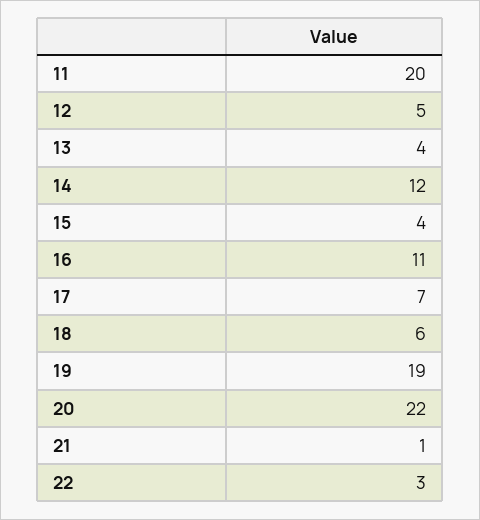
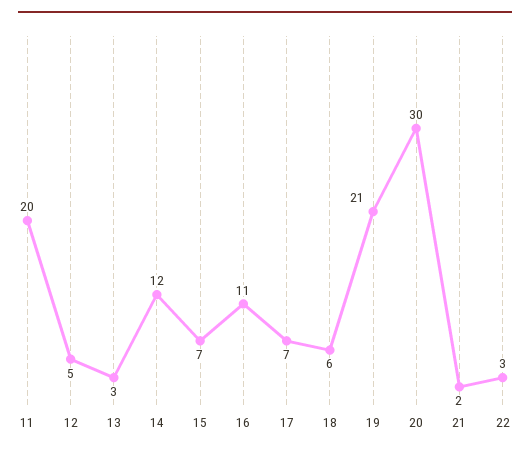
  {
    "11": 20,
    "12": 5,
-   "13": 4,
+   "13": 3,
    "14": 12,
-   "15": 4,
+   "15": 7,
    "16": 11,
    "17": 7,
    "18": 6,
-   "19": 19,
+   "19": 21,
-   "20": 22,
+   "20": 30,
-   "21": 1,
+   "21": 2,
    "22": 3
  }

